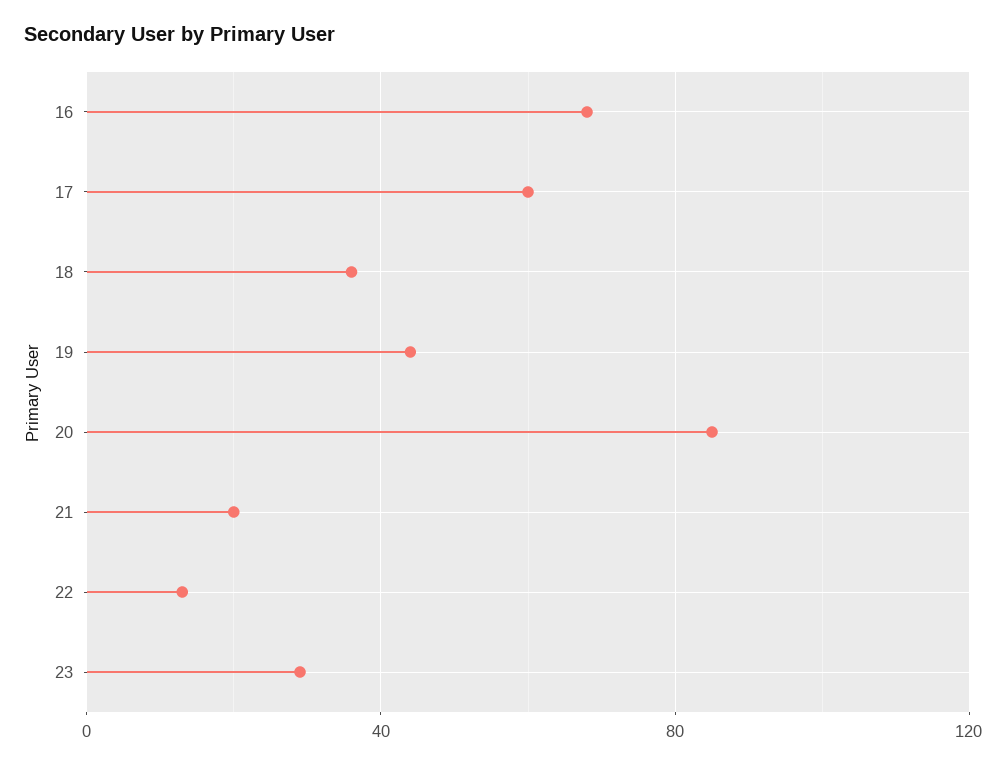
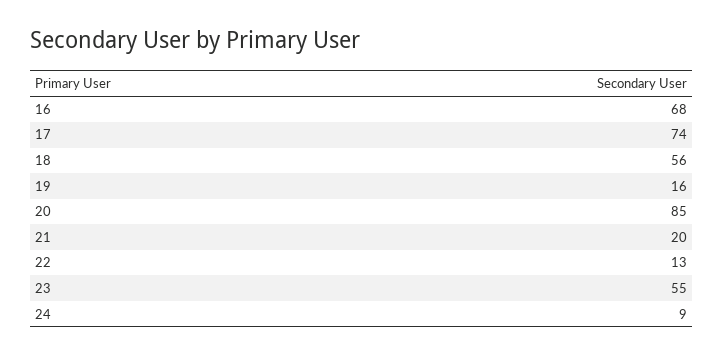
  {
    "16": 68,
-   "17": 60,
+   "17": 74,
-   "18": 35,
+   "18": 56,
-   "19": 45,
+   "19": 16,
    "20": 85,
    "21": 20,
    "22": 13,
-   "23": 30
+   "23": 55,
+   "24": 9
  }

